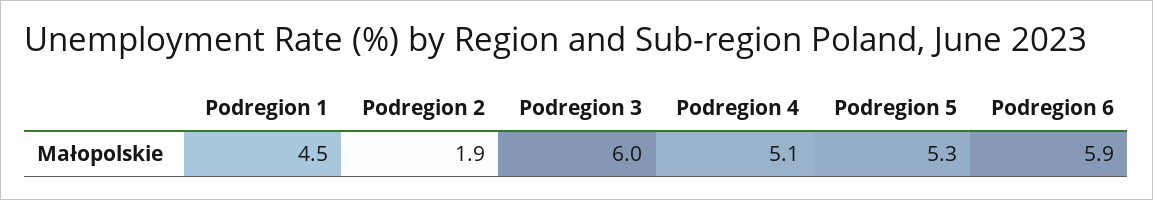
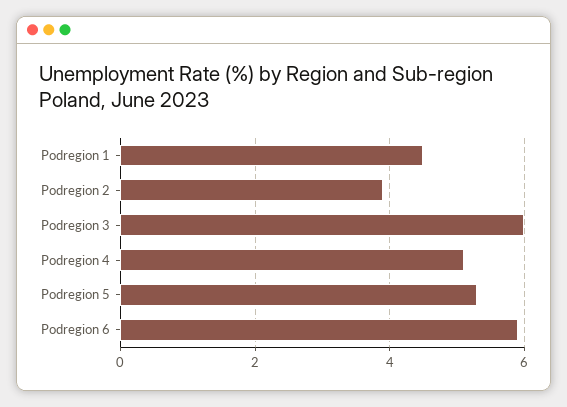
  {
    "Podregion 1": 4.5,
-   "Podregion 2": 1.9,
+   "Podregion 2": 4,
    "Podregion 3": 6,
    "Podregion 4": 5.1,
    "Podregion 5": 5.3,
    "Podregion 6": 5.9
  }

